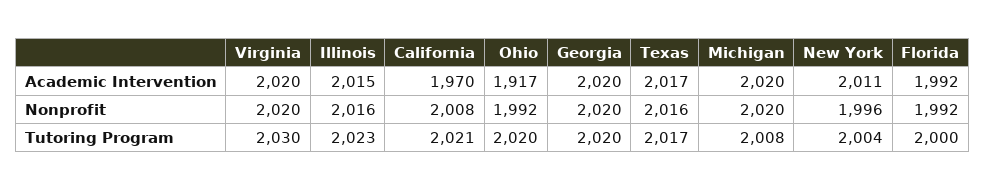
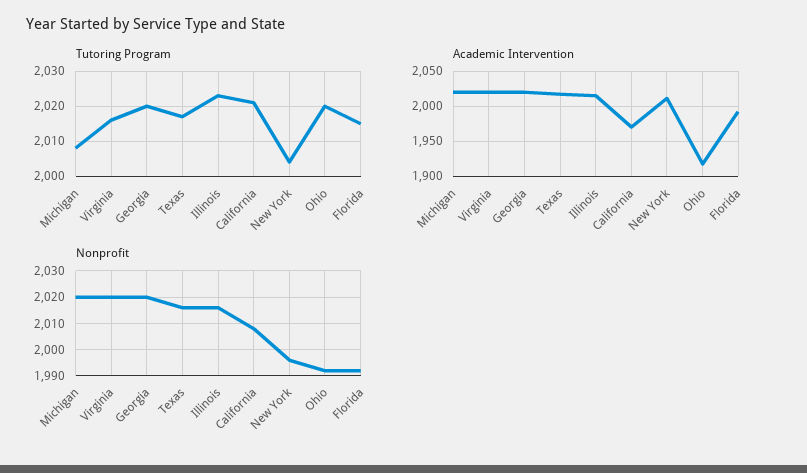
  {
    "Academic Intervention": {
      "Virginia": 2020,
      "Illinois": 2015,
      "California": 1970,
      "Ohio": 1917,
      "Georgia": 2020,
      "Texas": 2017,
      "Michigan": 2020,
      "New York": 2011,
      "Florida": 1992
    },
    "Nonprofit": {
      "Virginia": 2020,
      "Illinois": 2016,
      "California": 2008,
      "Ohio": 1992,
      "Georgia": 2020,
      "Texas": 2016,
      "Michigan": 2020,
      "New York": 1996,
      "Florida": 1992
    },
    "Tutoring Program": {
-     "Virginia": 2030,
+     "Virginia": 2015,
      "Illinois": 2023,
      "California": 2021,
      "Ohio": 2020,
      "Georgia": 2020,
      "Texas": 2017,
      "Michigan": 2008,
      "New York": 2004,
-     "Florida": 2000
+     "Florida": 2015
    }
  }

